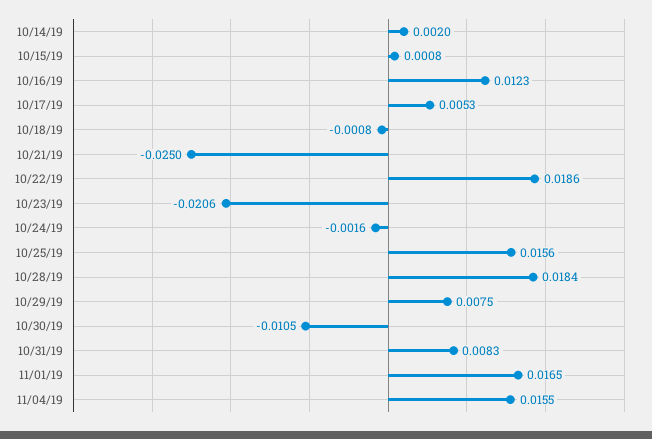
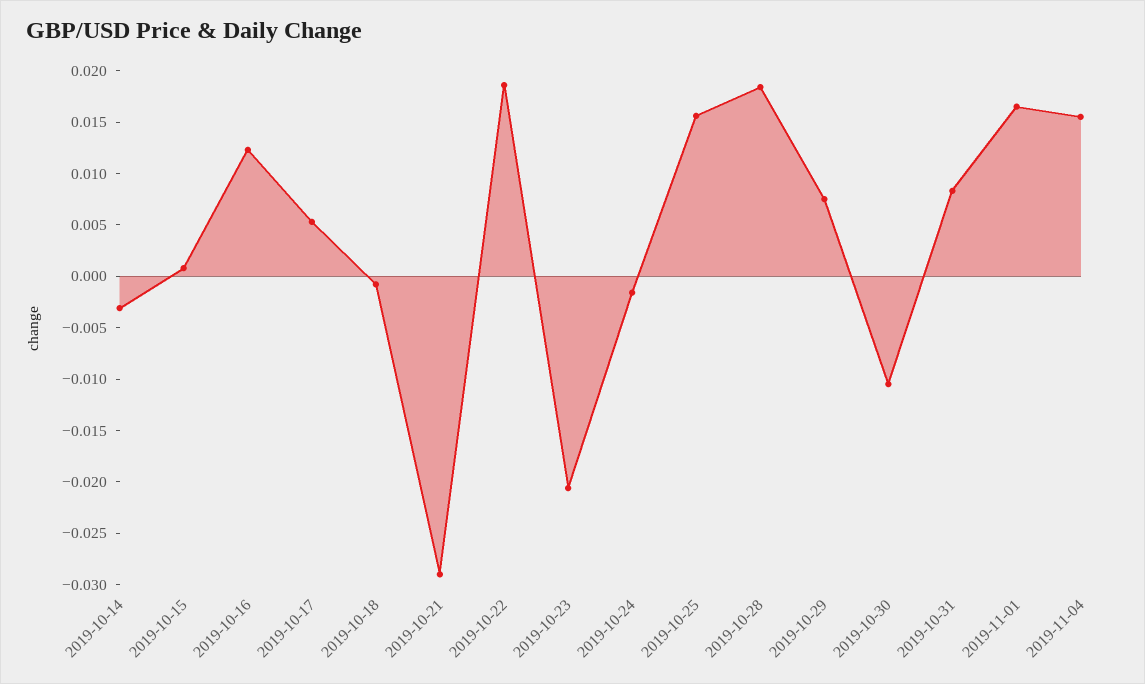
  {
-   "10/14/19": 0.002,
+   "10/14/19": -0.003,
    "10/15/19": 0.0008,
    "10/16/19": 0.0123,
    "10/17/19": 0.0053,
    "10/18/19": -0.0008,
-   "10/21/19": -0.025,
+   "10/21/19": -0.029,
    "10/22/19": 0.0186,
    "10/23/19": -0.0206,
    "10/24/19": -0.0016,
    "10/25/19": 0.0156,
    "10/28/19": 0.0184,
    "10/29/19": 0.0075,
    "10/30/19": -0.0105,
    "10/31/19": 0.0083,
    "11/01/19": 0.0165,
    "11/04/19": 0.0155
  }

